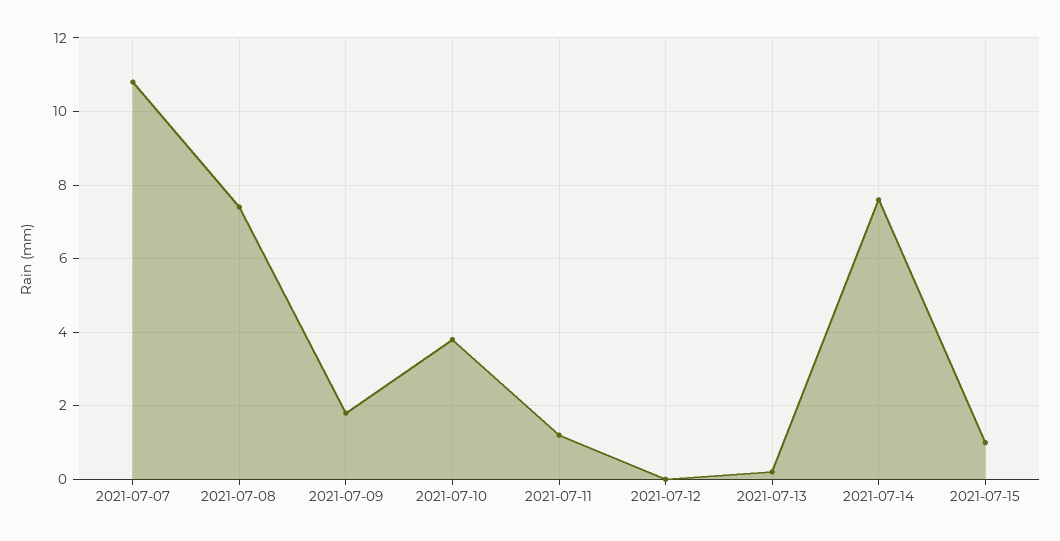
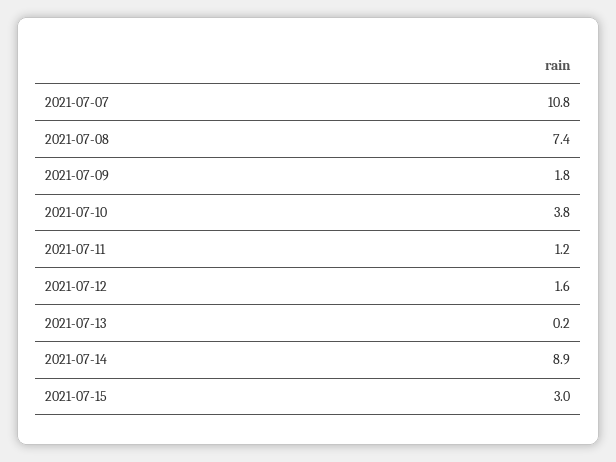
  {
    "2021-07-07": 10.8,
    "2021-07-08": 7.4,
    "2021-07-09": 1.8,
    "2021-07-10": 3.8,
    "2021-07-11": 1.2,
-   "2021-07-12": 0,
+   "2021-07-12": 1.6,
    "2021-07-13": 0.2,
-   "2021-07-14": 7.5,
+   "2021-07-14": 8.9,
-   "2021-07-15": 1
+   "2021-07-15": 3
  }

